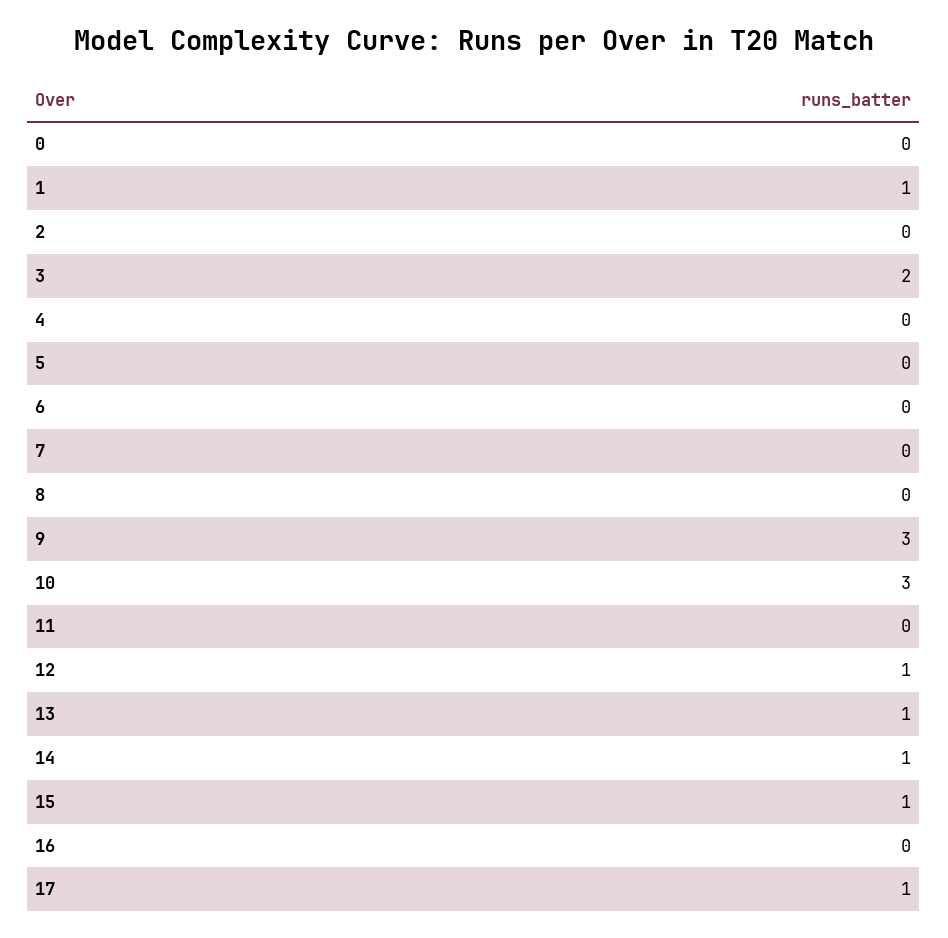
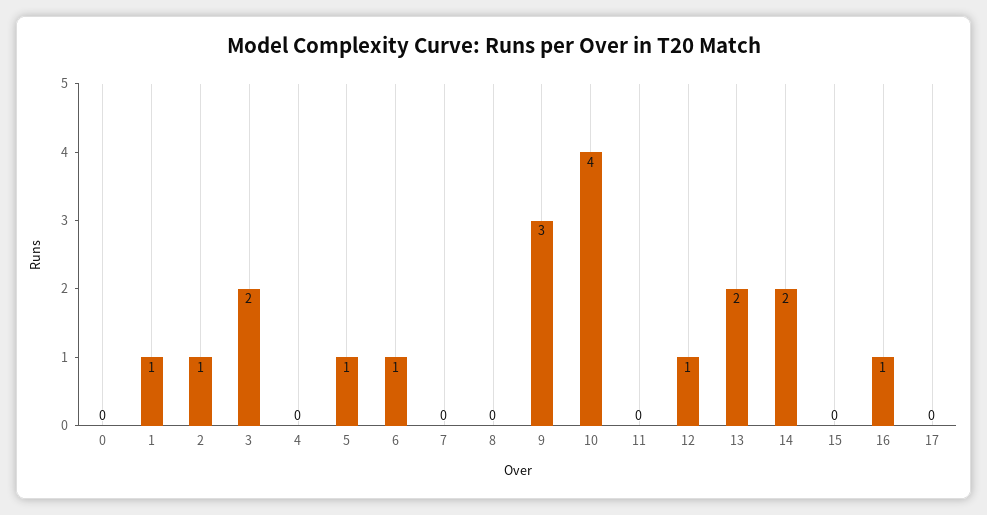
  {
    "0": 0,
    "1": 1,
-   "2": 0,
+   "2": 1,
    "3": 2,
    "4": 0,
-   "5": 0,
+   "5": 1,
-   "6": 0,
+   "6": 1,
    "7": 0,
    "8": 0,
    "9": 3,
-   "10": 3,
+   "10": 4,
    "11": 0,
    "12": 1,
-   "13": 1,
+   "13": 2,
-   "14": 1,
+   "14": 2,
-   "15": 1,
+   "15": 0,
-   "16": 0,
+   "16": 1,
-   "17": 1
+   "17": 0
  }

